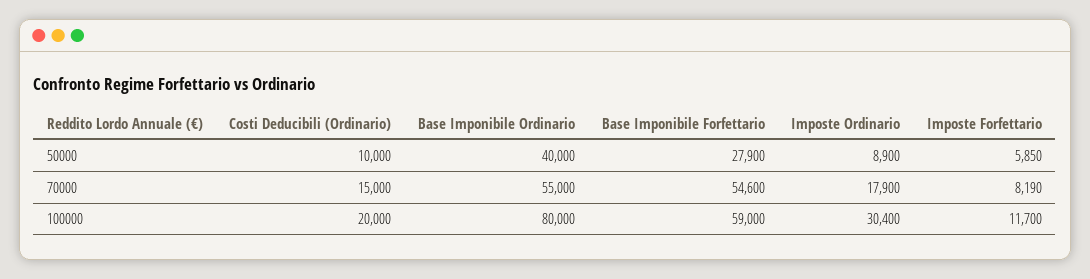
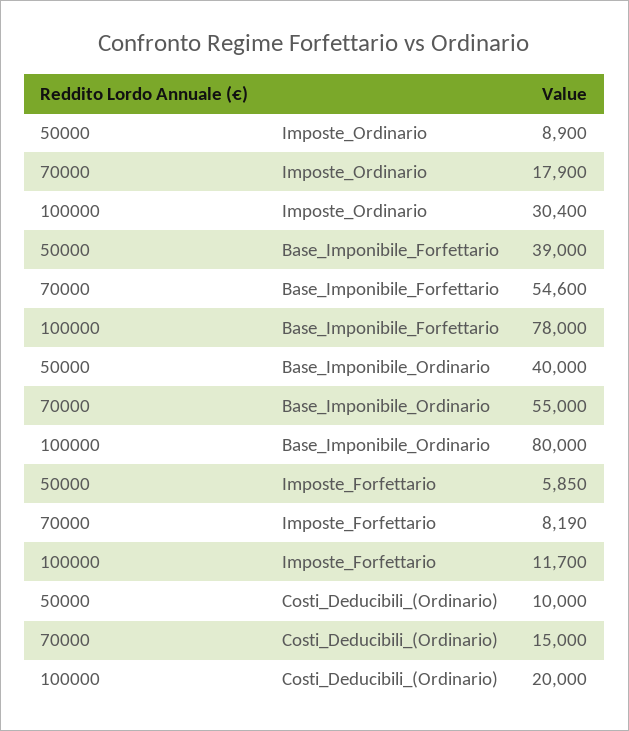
  {
    "Costi Deducibili (Ordinario)": {
      "50000": 10000,
      "70000": 15000,
      "100000": 20000
    },
    "Base Imponibile Ordinario": {
      "50000": 40000,
      "70000": 55000,
      "100000": 80000
    },
    "Base Imponibile Forfettario": {
-     "50000": 27900,
+     "50000": 39000,
      "70000": 54600,
-     "100000": 59000
+     "100000": 78000
    },
    "Imposte Ordinario": {
      "50000": 8900,
      "70000": 17900,
      "100000": 30400
    },
    "Imposte Forfettario": {
      "50000": 5850,
      "70000": 8190,
      "100000": 11700
    }
  }

